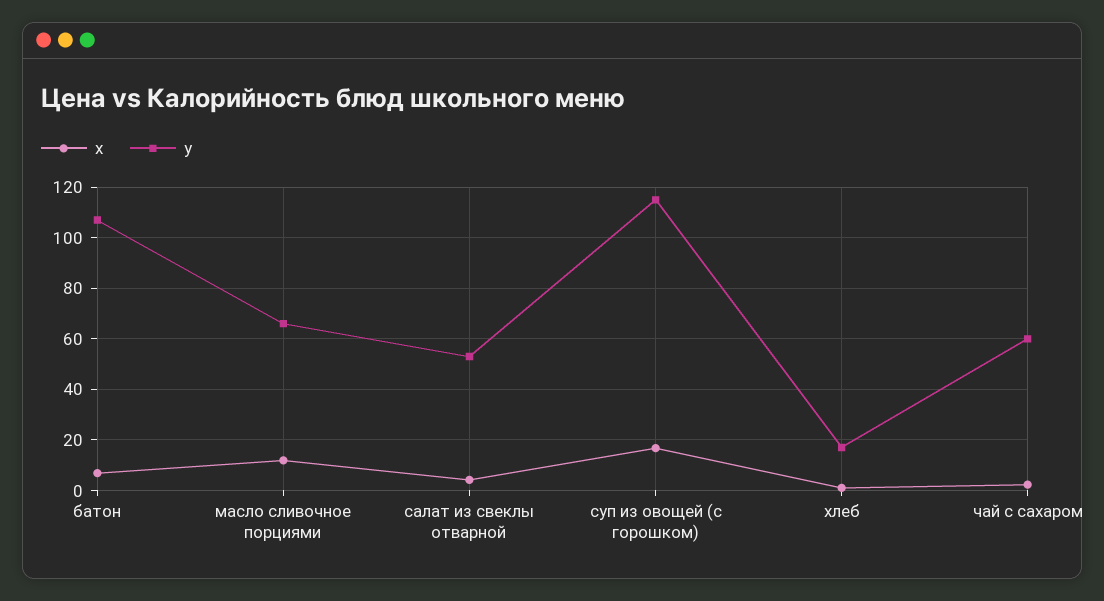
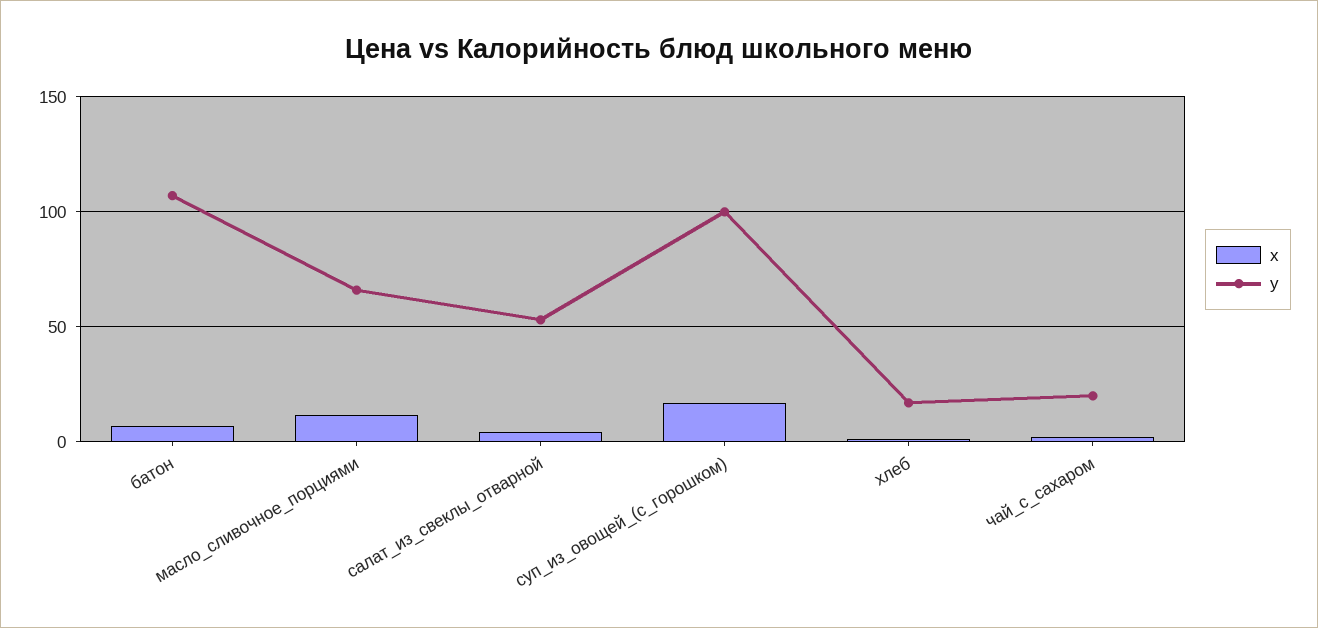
  {
    "x": {
      "батон": 7.5,
      "масло сливочное порциями": 12.5,
      "салат из свеклы отварной": 5,
      "суп из овощей (с горошком)": 17.5,
      "хлеб": 0,
      "чай с сахаром": 2.5
    },
    "y": {
      "батон": 107.5,
      "масло сливочное порциями": 65,
      "салат из свеклы отварной": 52.5,
-     "суп из овощей (с горошком)": 115,
+     "суп из овощей (с горошком)": 100,
      "хлеб": 17.5,
-     "чай с сахаром": 60
+     "чай с сахаром": 20
    }
  }

